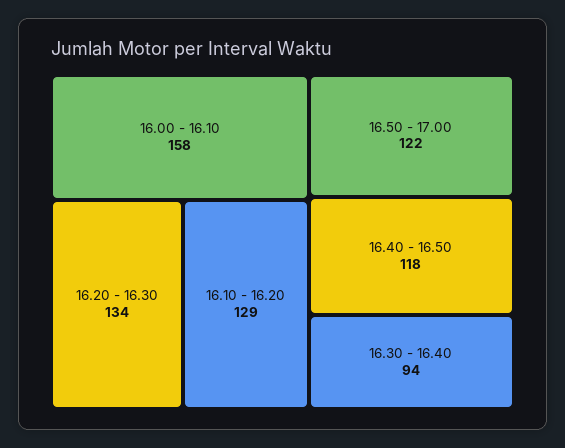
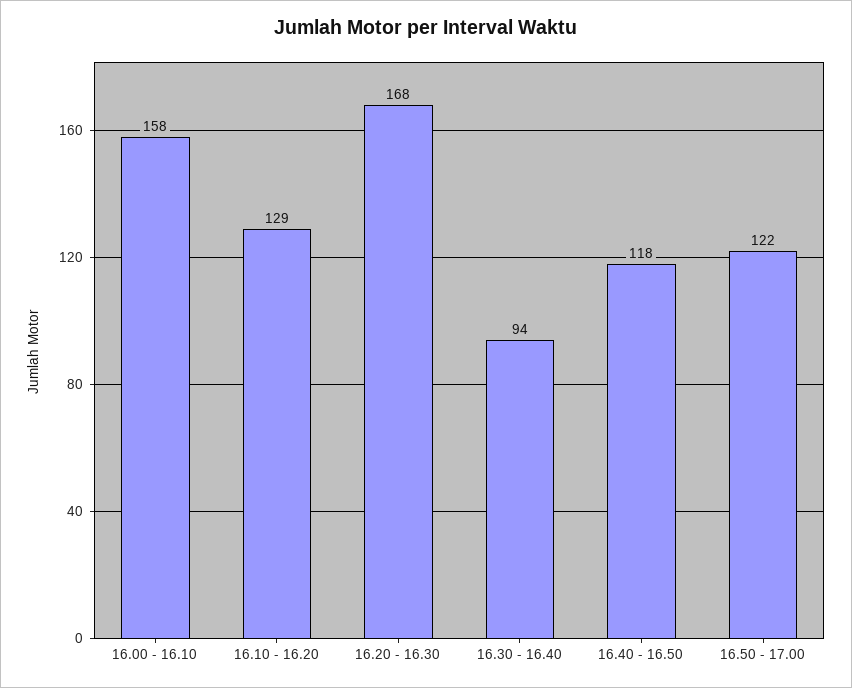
  {
    "16.00 - 16.10": 158,
-   "16.20 - 16.30": 134,
+   "16.20 - 16.30": 168,
    "16.10 - 16.20": 129,
    "16.50 - 17.00": 122,
    "16.40 - 16.50": 118,
    "16.30 - 16.40": 94
  }

